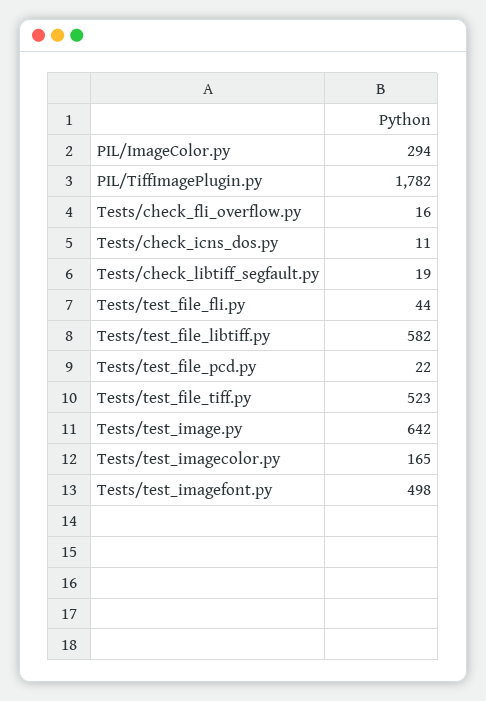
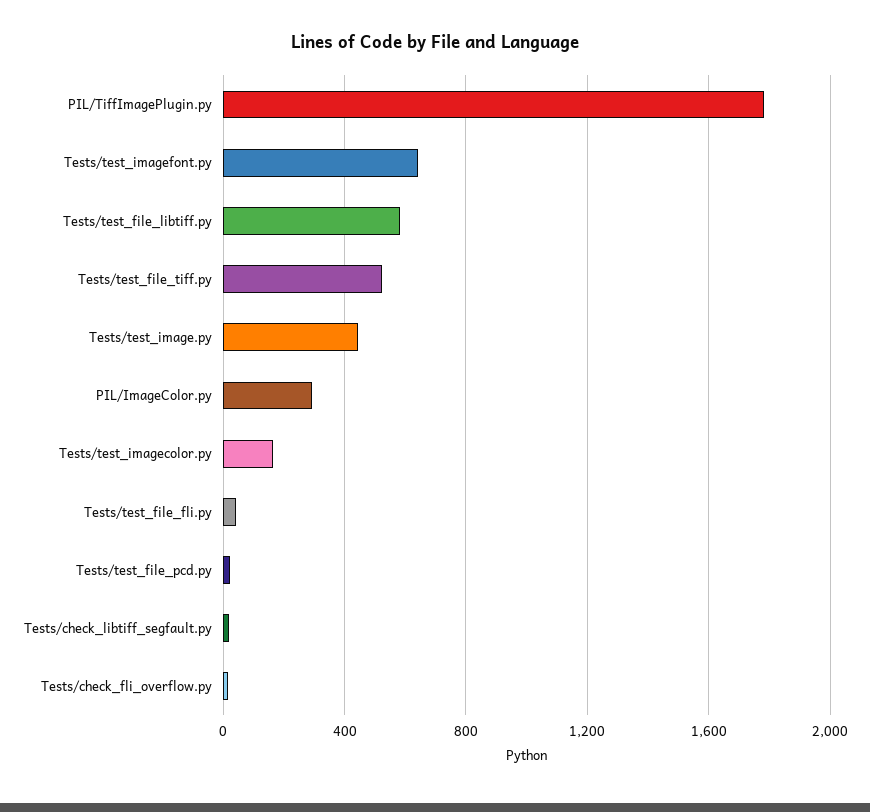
  {
    "PIL/ImageColor.py": 294,
    "PIL/TiffImagePlugin.py": 1782,
    "Tests/check_fli_overflow.py": 16,
-   "Tests/check_icns_dos.py": 11,
    "Tests/check_libtiff_segfault.py": 19,
    "Tests/test_file_fli.py": 44,
    "Tests/test_file_libtiff.py": 582,
    "Tests/test_file_pcd.py": 22,
    "Tests/test_file_tiff.py": 523,
-   "Tests/test_image.py": 642,
+   "Tests/test_image.py": 450,
    "Tests/test_imagecolor.py": 165,
-   "Tests/test_imagefont.py": 498
+   "Tests/test_imagefont.py": 650
  }

